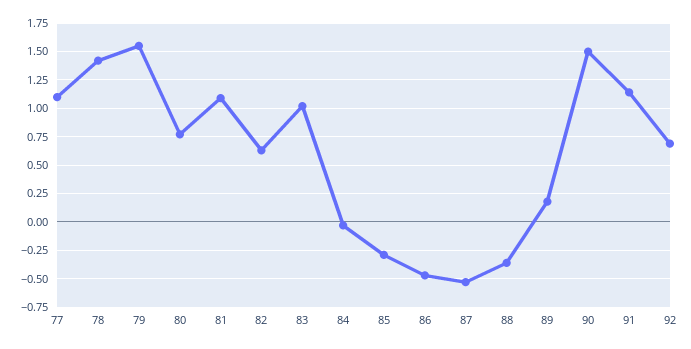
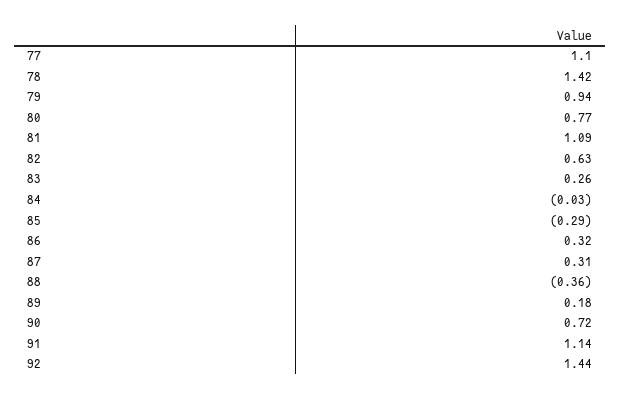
  {
    "77": 1.1,
    "78": 1.42,
-   "79": 1.5,
+   "79": 0.94,
    "80": 0.77,
    "81": 1.09,
    "82": 0.63,
-   "83": 1,
+   "83": 0.26,
    "84": -0.03,
    "85": -0.29,
-   "86": -0.5,
+   "86": 0.32,
-   "87": -0.5,
+   "87": 0.31,
    "88": -0.36,
    "89": 0.18,
-   "90": 1.5,
+   "90": 0.72,
    "91": 1.14,
-   "92": 0.75
+   "92": 1.44
  }

